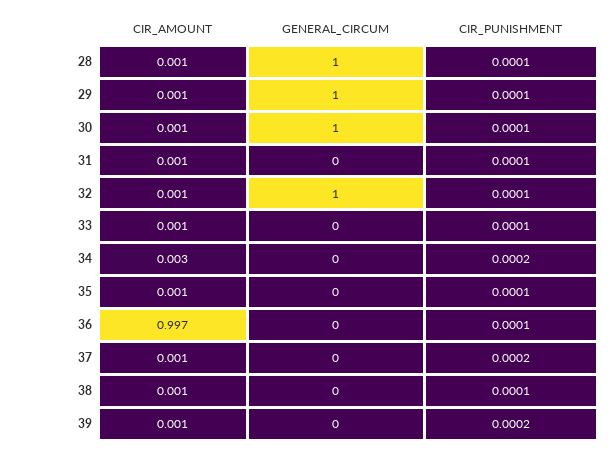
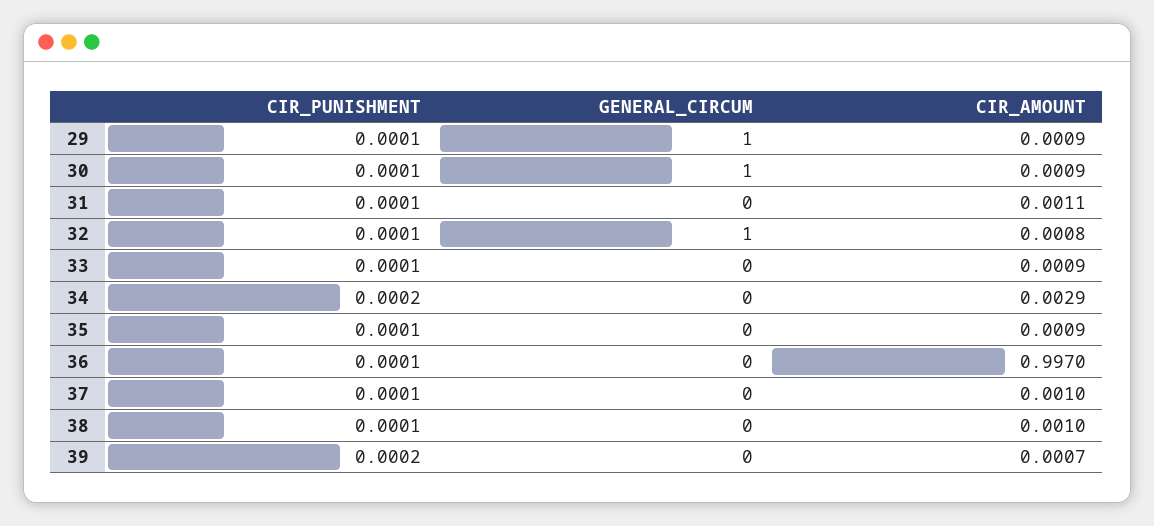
  {
    "CIR_AMOUNT": {
-     "28": 0.001,
      "29": 0.0009,
      "30": 0.0009,
      "31": 0.0011,
      "32": 0.0008,
      "33": 0.0009,
      "34": 0.0029,
      "35": 0.0009,
      "36": 0.997,
      "37": 0.001,
      "38": 0.001,
      "39": 0.0007
    },
    "GENERAL_CIRCUM": {
-     "28": 1,
      "29": 1,
      "30": 1,
      "31": 0,
      "32": 1,
      "33": 0,
      "34": 0,
      "35": 0,
      "36": 0,
      "37": 0,
      "38": 0,
      "39": 0
    },
    "CIR_PUNISHMENT": {
-     "28": 0.0001,
      "29": 0.0001,
      "30": 0.0001,
      "31": 0.0001,
      "32": 0.0001,
      "33": 0.0001,
      "34": 0.0002,
      "35": 0.0001,
      "36": 0.0001,
-     "37": 0.0002,
+     "37": 0.0001,
      "38": 0.0001,
      "39": 0.0002
    }
  }

